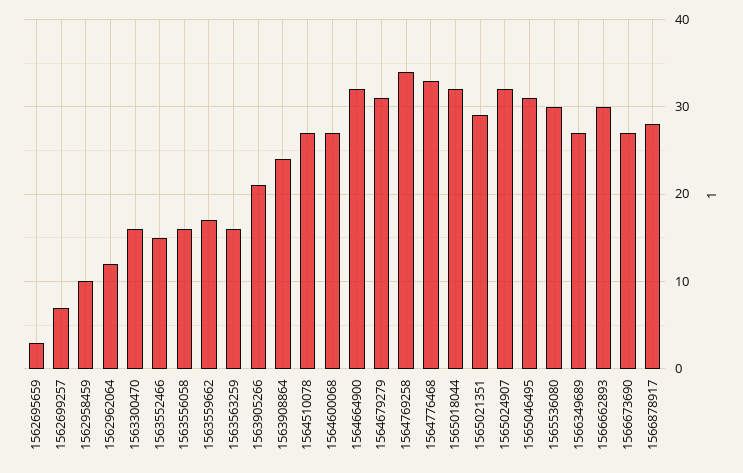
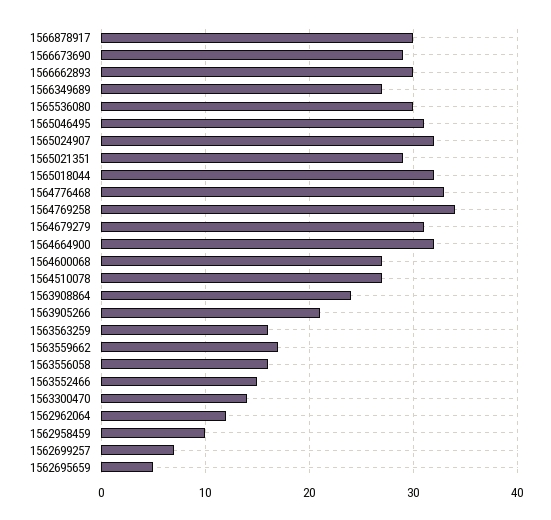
  {
-   "1562695659": 3,
+   "1562695659": 5,
    "1562699257": 7,
    "1562958459": 10,
    "1562962064": 12,
-   "1563300470": 16,
+   "1563300470": 14,
    "1563552466": 15,
    "1563556058": 16,
    "1563559662": 17,
    "1563563259": 16,
    "1563905266": 21,
    "1563908864": 24,
    "1564510078": 27,
    "1564600068": 27,
    "1564664900": 32,
    "1564679279": 31,
    "1564769258": 34,
    "1564776468": 33,
    "1565018044": 32,
    "1565021351": 29,
    "1565024907": 32,
    "1565046495": 31,
    "1565536080": 30,
    "1566349689": 27,
    "1566662893": 30,
-   "1566673690": 27,
+   "1566673690": 29,
-   "1566878917": 28
+   "1566878917": 30
  }

